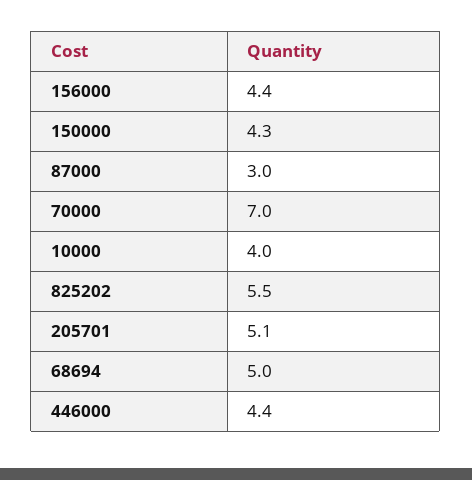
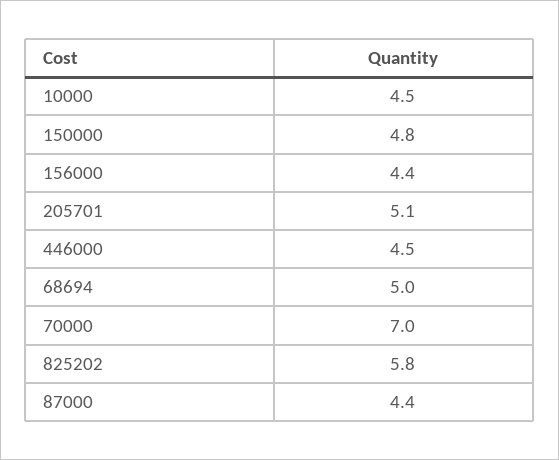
  {
    "156000": 4.4,
-   "150000": 4.3,
+   "150000": 4.8,
-   "87000": 3,
+   "87000": 4.4,
    "70000": 7,
-   "10000": 4,
+   "10000": 4.5,
-   "825202": 5.5,
+   "825202": 5.8,
    "205701": 5.1,
    "68694": 5,
-   "446000": 4.4
+   "446000": 4.5
  }

